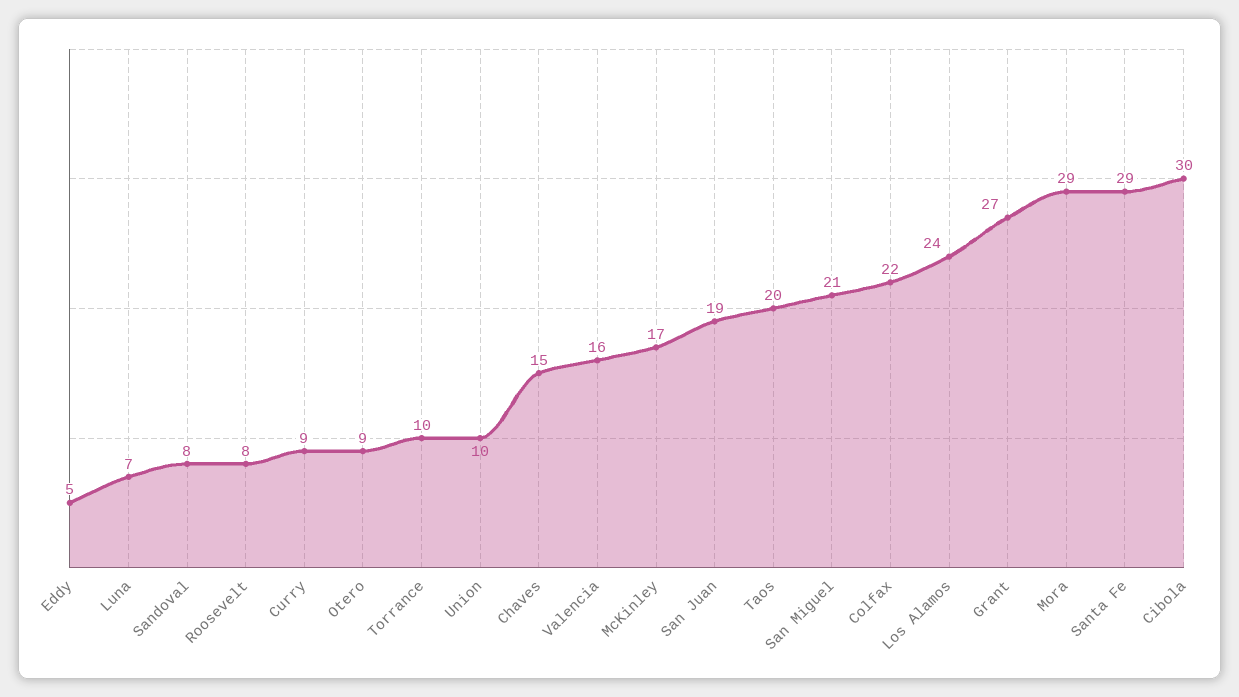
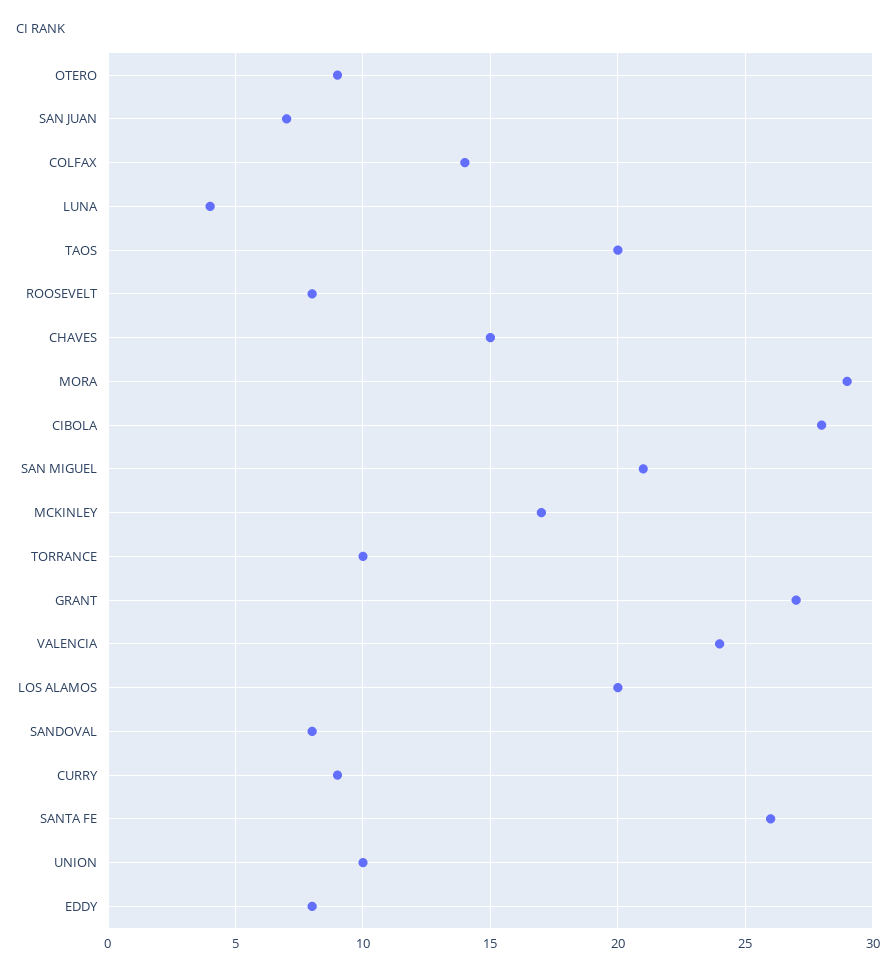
  {
-   "Eddy": 5,
+   "Eddy": 8,
-   "Luna": 7,
+   "Luna": 4,
    "Sandoval": 8,
    "Roosevelt": 8,
    "Curry": 9,
    "Otero": 9,
    "Torrance": 10,
    "Union": 10,
    "Chaves": 15,
-   "Valencia": 16,
+   "Valencia": 24,
    "McKinley": 17,
-   "San Juan": 19,
+   "San Juan": 7,
    "Taos": 20,
    "San Miguel": 21,
-   "Colfax": 22,
+   "Colfax": 14,
-   "Los Alamos": 24,
+   "Los Alamos": 20,
    "Grant": 27,
    "Mora": 29,
-   "Santa Fe": 29,
+   "Santa Fe": 26,
-   "Cibola": 30
+   "Cibola": 28
  }

